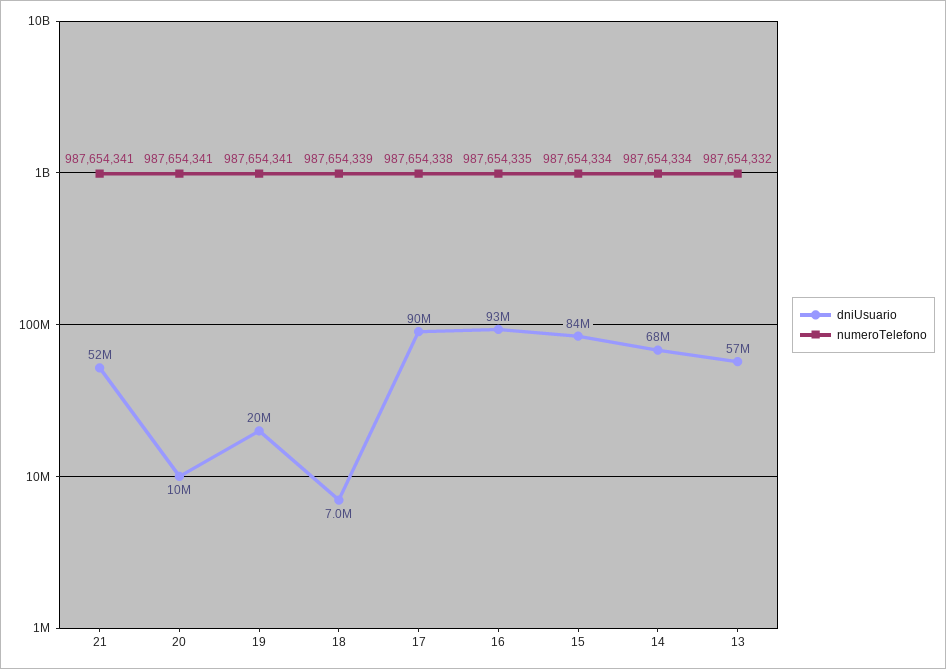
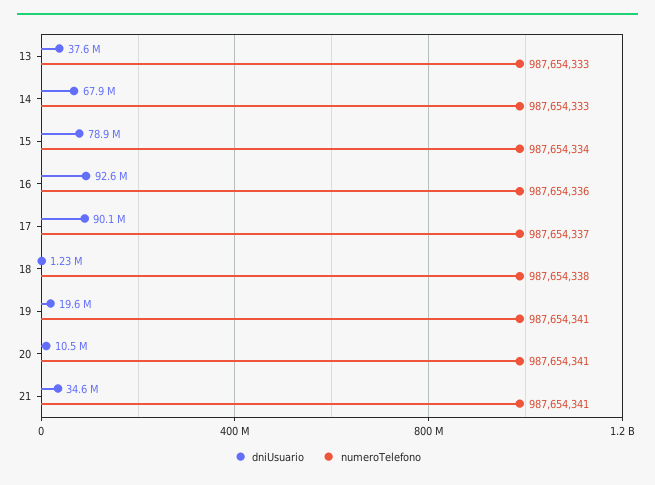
  {
    "dniUsuario": {
-     "21": 52000000,
+     "21": 34600000,
      "20": 10500000,
      "19": 19600000,
-     "18": 7000000,
+     "18": 1230000,
      "17": 90100000,
      "16": 92600000,
-     "15": 84000000,
+     "15": 78900000,
      "14": 67900000,
-     "13": 57000000
+     "13": 37600000
    },
    "numeroTelefono": {
      "21": 987654341,
      "20": 987654341,
      "19": 987654341,
-     "18": 987654339,
+     "18": 987654338,
-     "17": 987654338,
+     "17": 987654337,
-     "16": 987654335,
+     "16": 987654336,
      "15": 987654334,
-     "14": 987654334,
+     "14": 987654333,
-     "13": 987654332
+     "13": 987654333
    }
  }

